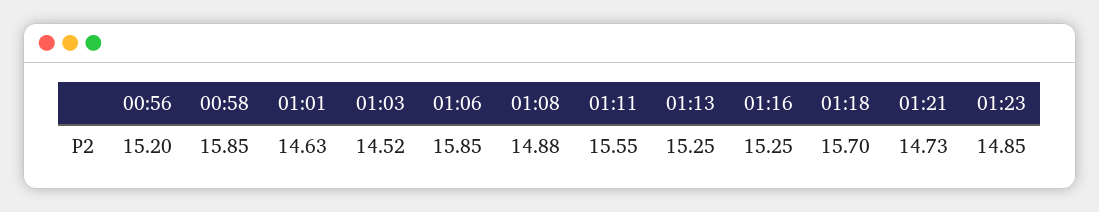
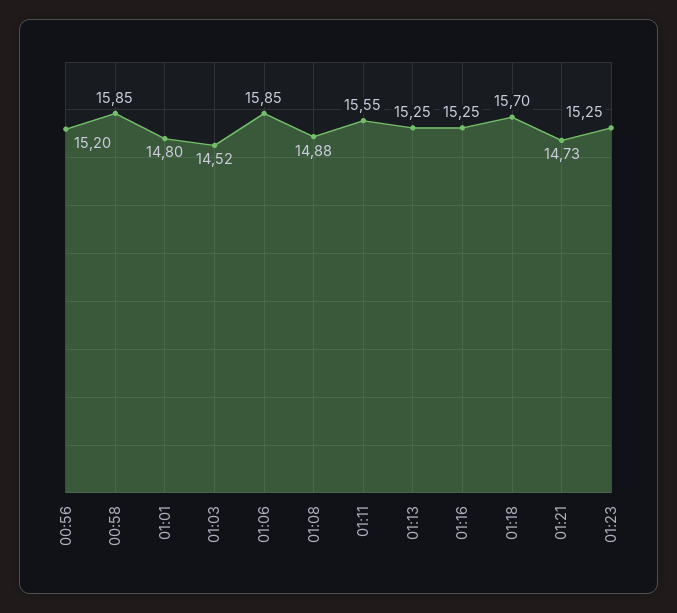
  {
    "00:56": 15.2,
    "00:58": 15.85,
-   "01:01": 14.63,
+   "01:01": 14.8,
    "01:03": 14.52,
    "01:06": 15.85,
    "01:08": 14.88,
    "01:11": 15.55,
    "01:13": 15.25,
    "01:16": 15.25,
    "01:18": 15.7,
    "01:21": 14.73,
-   "01:23": 14.85
+   "01:23": 15.25
  }

